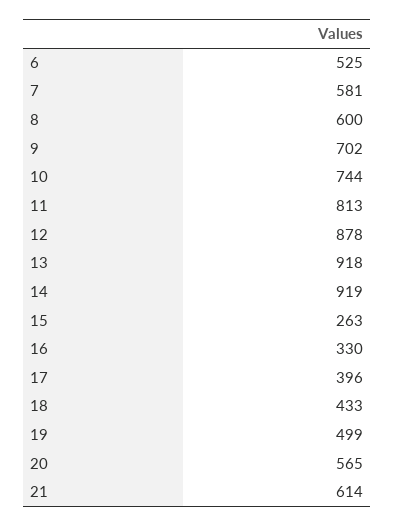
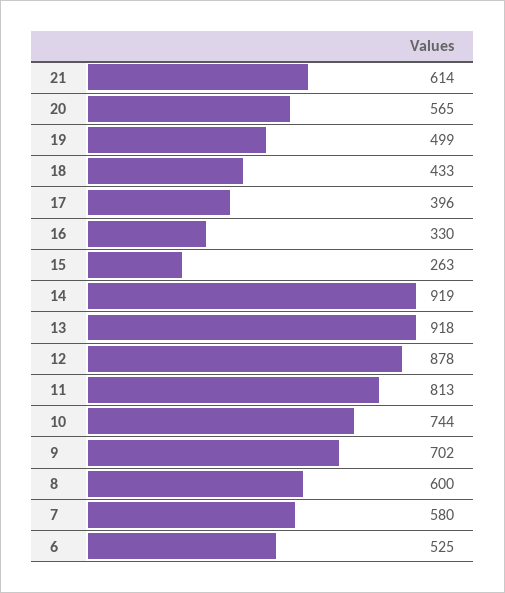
  {
    "6": 525,
-   "7": 581,
+   "7": 580,
    "8": 600,
    "9": 702,
    "10": 744,
    "11": 813,
    "12": 878,
    "13": 918,
    "14": 919,
    "15": 263,
    "16": 330,
    "17": 396,
    "18": 433,
    "19": 499,
    "20": 565,
    "21": 614
  }

